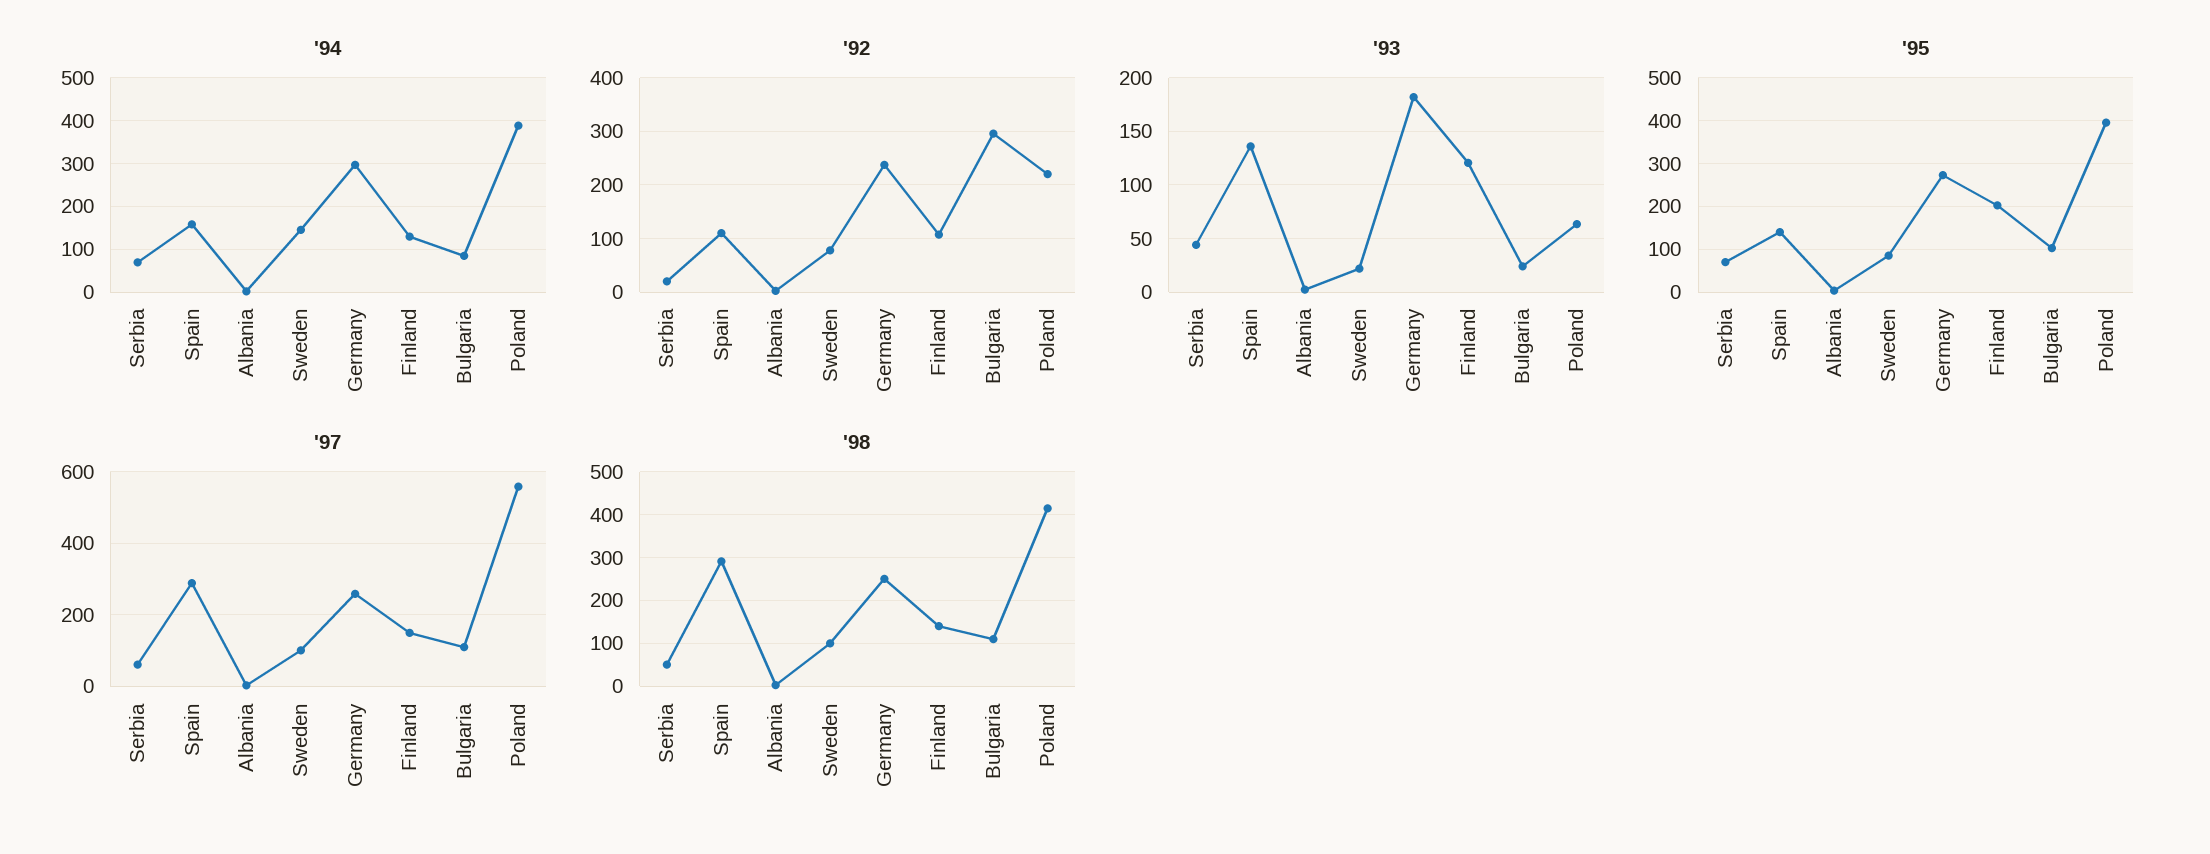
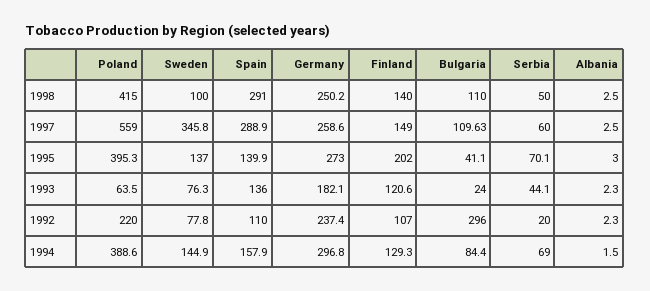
  {
    "'94": {
      "Serbia": 69,
      "Spain": 157.9,
      "Albania": 1.5,
      "Sweden": 144.9,
      "Germany": 296.8,
      "Finland": 129.3,
      "Bulgaria": 84.4,
      "Poland": 388.6
    },
    "'92": {
      "Serbia": 20,
      "Spain": 110,
      "Albania": 2.3,
      "Sweden": 77.8,
      "Germany": 237.4,
      "Finland": 107,
      "Bulgaria": 296,
      "Poland": 220
    },
    "'93": {
      "Serbia": 44.1,
      "Spain": 136,
      "Albania": 2.3,
-     "Sweden": 20,
+     "Sweden": 76.3,
      "Germany": 182.1,
      "Finland": 120.6,
      "Bulgaria": 24,
      "Poland": 63.5
    },
    "'95": {
      "Serbia": 70.1,
      "Spain": 139.9,
      "Albania": 3,
-     "Sweden": 80,
+     "Sweden": 137,
      "Germany": 273,
      "Finland": 202,
-     "Bulgaria": 100,
+     "Bulgaria": 41.1,
      "Poland": 395.3
    },
    "'97": {
      "Serbia": 60,
      "Spain": 288.9,
      "Albania": 2.5,
-     "Sweden": 100,
+     "Sweden": 345.8,
      "Germany": 258.6,
      "Finland": 149,
      "Bulgaria": 109.63,
      "Poland": 559
    },
    "'98": {
      "Serbia": 50,
      "Spain": 291,
      "Albania": 2.5,
      "Sweden": 100,
      "Germany": 250.2,
      "Finland": 140,
      "Bulgaria": 110,
      "Poland": 415
    }
  }

